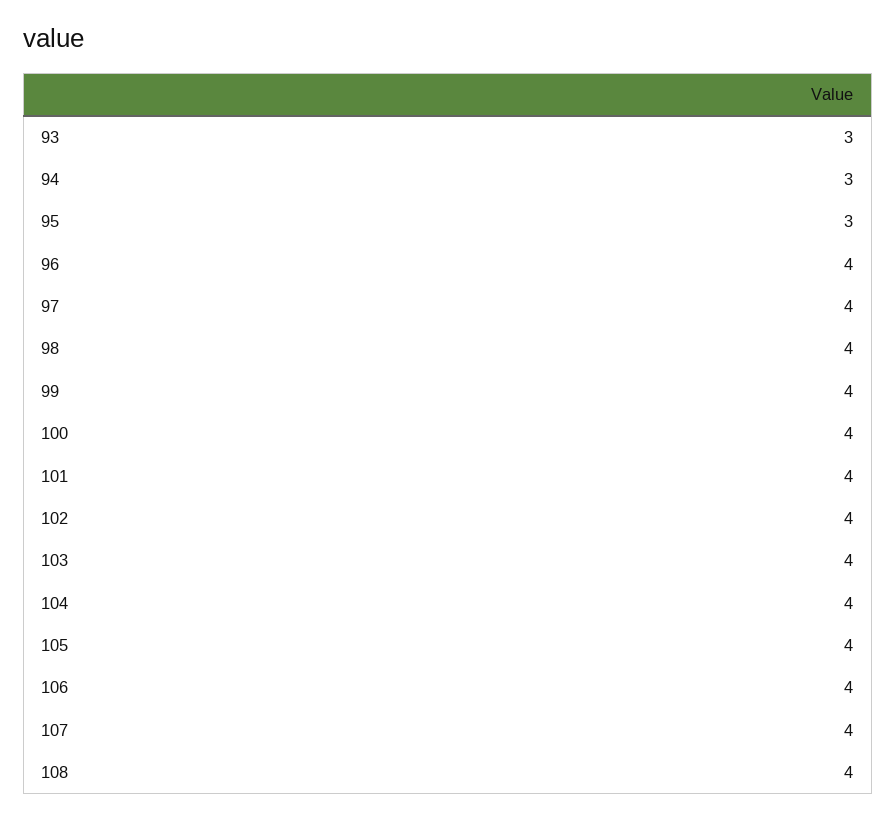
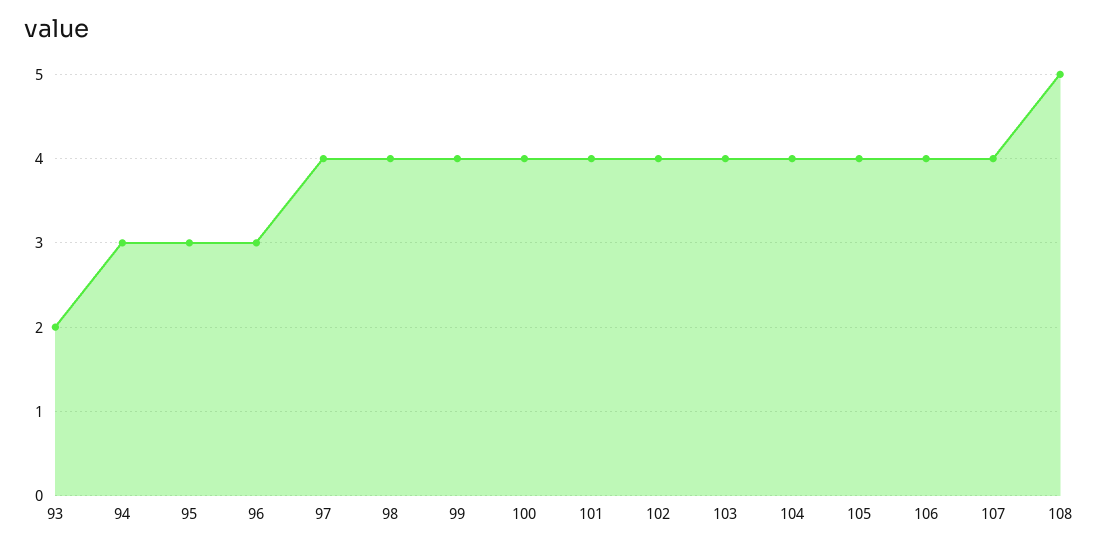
  {
-   "93": 3,
+   "93": 2,
    "94": 3,
    "95": 3,
-   "96": 4,
+   "96": 3,
    "97": 4,
    "98": 4,
    "99": 4,
    "100": 4,
    "101": 4,
    "102": 4,
    "103": 4,
    "104": 4,
    "105": 4,
    "106": 4,
    "107": 4,
-   "108": 4
+   "108": 5
  }

